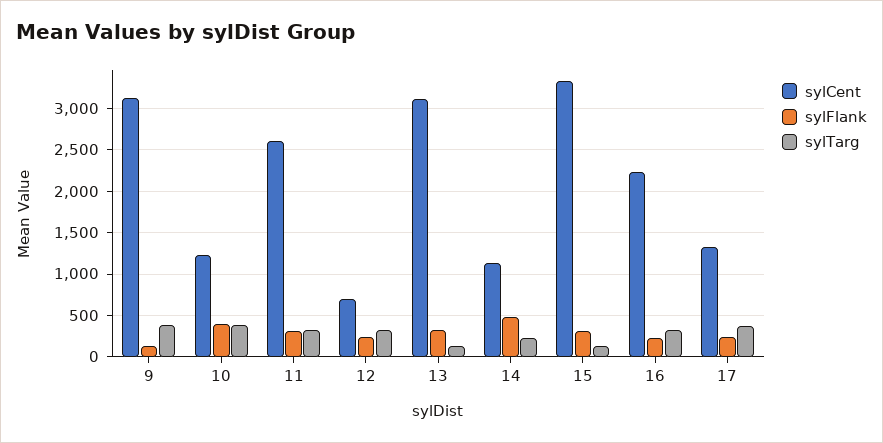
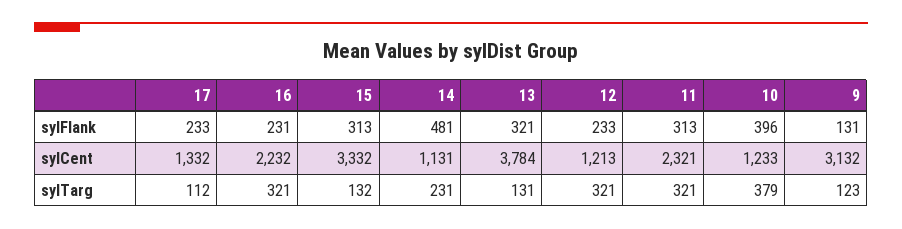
  {
    "sylCent": {
      "9": 3132,
      "10": 1233,
-     "11": 2600,
+     "11": 2321,
-     "12": 700,
+     "12": 1213,
-     "13": 3100,
+     "13": 3784,
      "14": 1131,
      "15": 3332,
      "16": 2232,
      "17": 1332
    },
    "sylFlank": {
      "9": 131,
      "10": 396,
      "11": 313,
      "12": 233,
      "13": 321,
      "14": 481,
      "15": 313,
      "16": 231,
      "17": 233
    },
    "sylTarg": {
-     "9": 400,
+     "9": 123,
      "10": 379,
      "11": 321,
      "12": 321,
      "13": 131,
      "14": 231,
      "15": 132,
      "16": 321,
-     "17": 400
+     "17": 112
    }
  }

